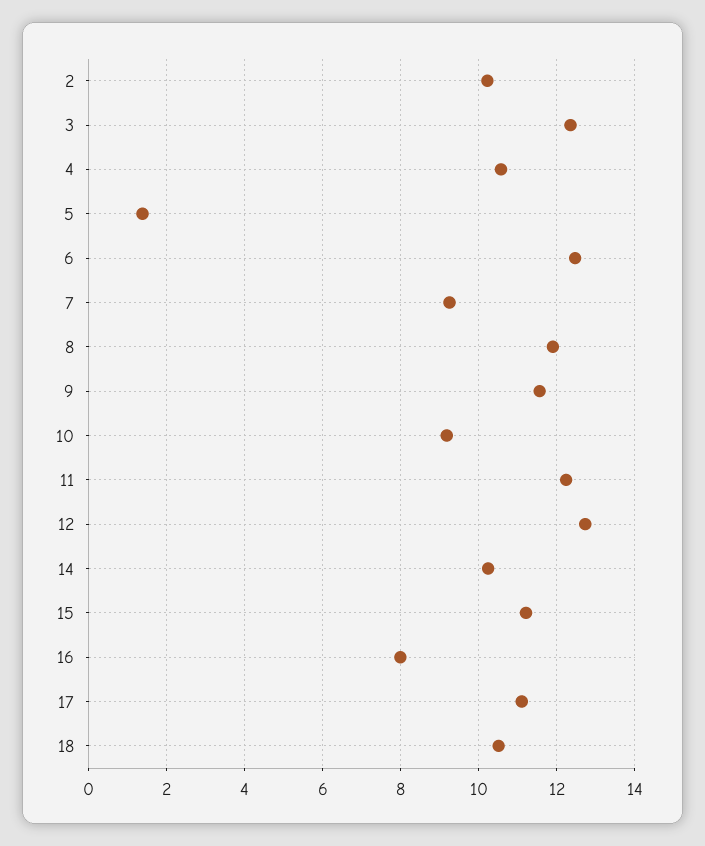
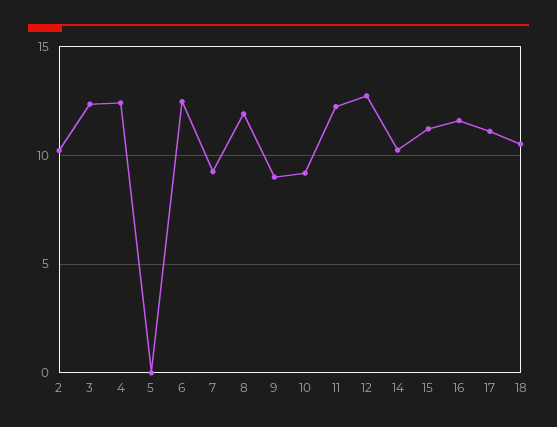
  {
    "2": 10.2,
    "3": 12.4,
-   "4": 10.6,
+   "4": 12.5,
-   "5": 1.4,
+   "5": 0,
    "6": 12.4,
    "7": 9.2,
    "8": 12,
-   "9": 11.6,
+   "9": 9,
    "10": 9.2,
    "11": 12.2,
    "12": 12.8,
    "14": 10.2,
    "15": 11.2,
-   "16": 8,
+   "16": 11.5,
    "17": 11.2,
    "18": 10.6
  }

